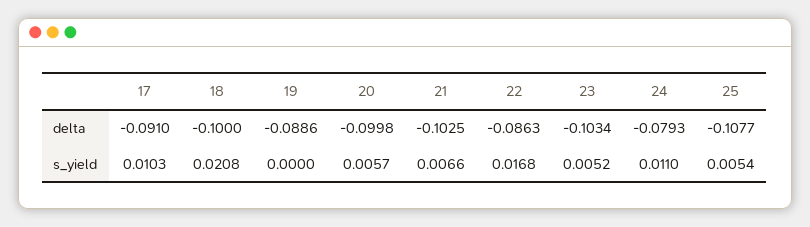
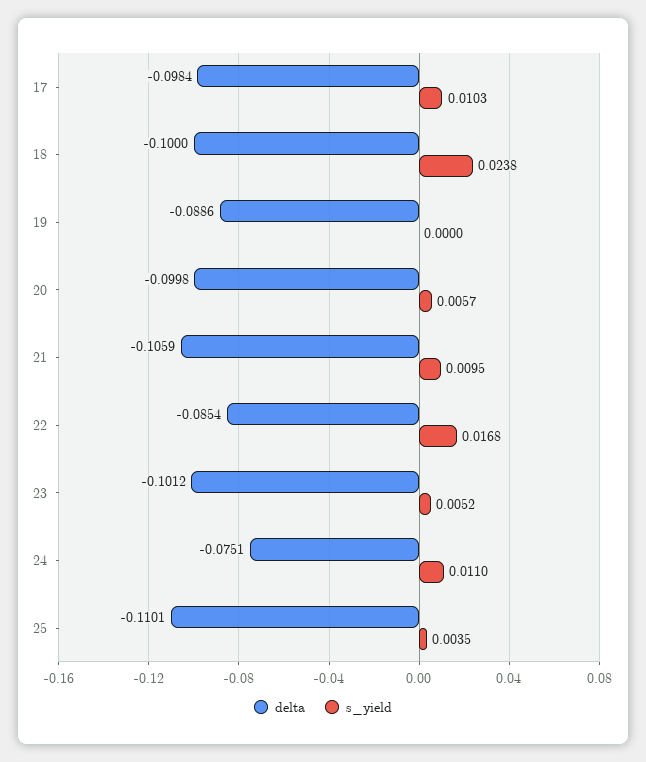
  {
    "delta": {
-     "17": -0.091,
+     "17": -0.0984,
      "18": -0.1,
      "19": -0.0886,
      "20": -0.0998,
-     "21": -0.1025,
+     "21": -0.1059,
-     "22": -0.0863,
+     "22": -0.0854,
-     "23": -0.1034,
+     "23": -0.1012,
-     "24": -0.0793,
+     "24": -0.0751,
-     "25": -0.1077
+     "25": -0.1101
    },
    "s_yield": {
      "17": 0.0103,
-     "18": 0.0208,
+     "18": 0.0238,
      "19": 0,
      "20": 0.0057,
-     "21": 0.0066,
+     "21": 0.0095,
      "22": 0.0168,
      "23": 0.0052,
      "24": 0.011,
-     "25": 0.0054
+     "25": 0.0035
    }
  }

